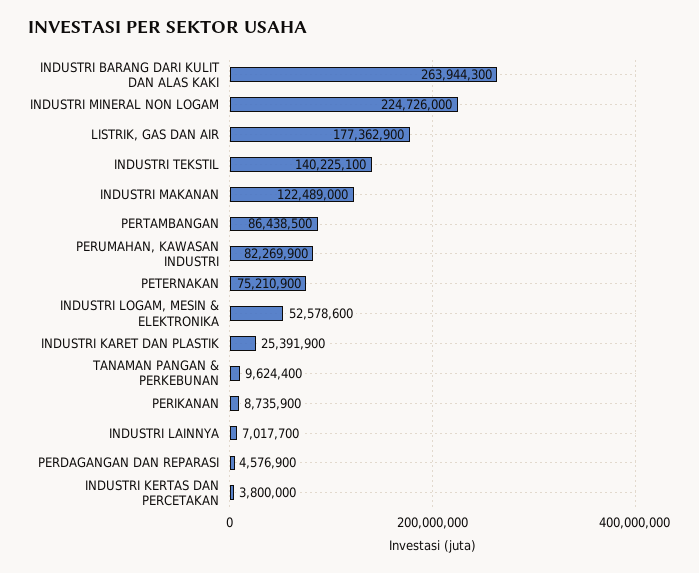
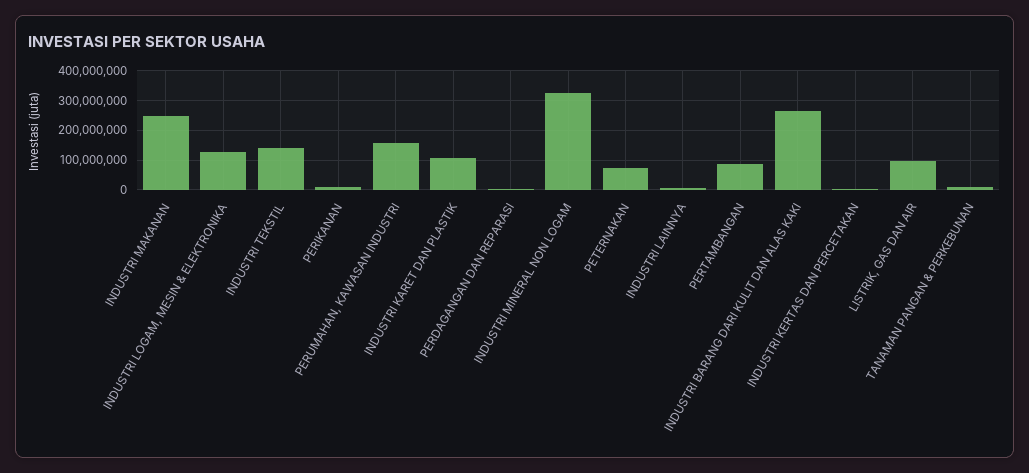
  {
    "INDUSTRI BARANG DARI KULIT DAN ALAS KAKI": 263944300,
-   "INDUSTRI MINERAL NON LOGAM": 224726000,
+   "INDUSTRI MINERAL NON LOGAM": 325000000,
-   "LISTRIK, GAS DAN AIR": 177362900,
+   "LISTRIK, GAS DAN AIR": 100000000,
    "INDUSTRI TEKSTIL": 140225100,
-   "INDUSTRI MAKANAN": 122489000,
+   "INDUSTRI MAKANAN": 250000000,
    "PERTAMBANGAN": 86438500,
-   "PERUMAHAN, KAWASAN INDUSTRI": 82269900,
+   "PERUMAHAN, KAWASAN INDUSTRI": 150000000,
    "PETERNAKAN": 75210900,
-   "INDUSTRI LOGAM, MESIN & ELEKTRONIKA": 52578600,
+   "INDUSTRI LOGAM, MESIN & ELEKTRONIKA": 125000000,
-   "INDUSTRI KARET DAN PLASTIK": 25391900,
+   "INDUSTRI KARET DAN PLASTIK": 100000000,
    "TANAMAN PANGAN & PERKEBUNAN": 9624400,
    "PERIKANAN": 8735900,
    "INDUSTRI LAINNYA": 7017700,
    "PERDAGANGAN DAN REPARASI": 4576900,
    "INDUSTRI KERTAS DAN PERCETAKAN": 3800000
  }

